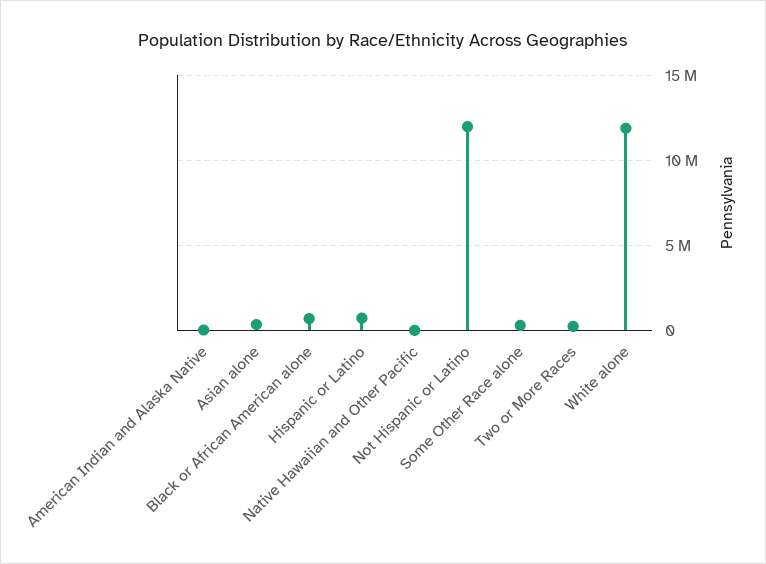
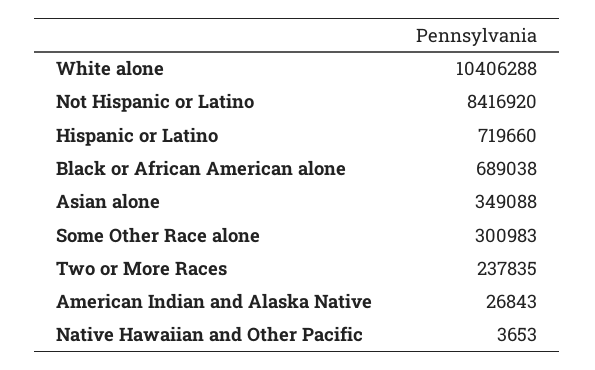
  {
    "American Indian and Alaska Native": 26843,
    "Asian alone": 349088,
    "Black or African American alone": 689038,
    "Hispanic or Latino": 719660,
    "Native Hawaiian and Other Pacific": 3653,
-   "Not Hispanic or Latino": 12000000,
+   "Not Hispanic or Latino": 8416920,
    "Some Other Race alone": 300983,
    "Two or More Races": 237835,
-   "White alone": 12000000
+   "White alone": 10406288
  }

